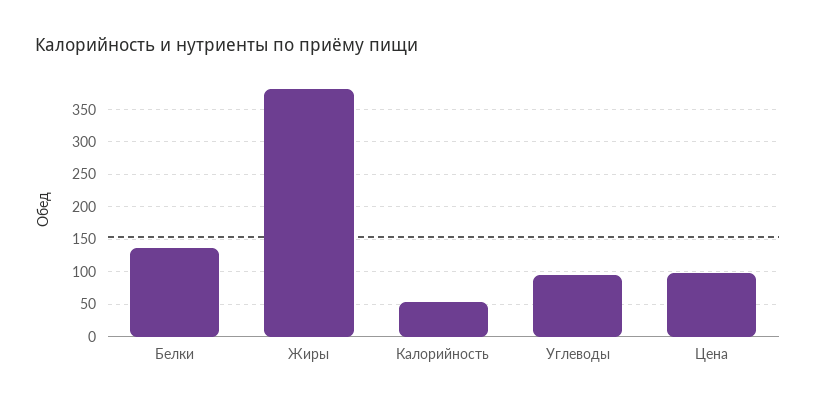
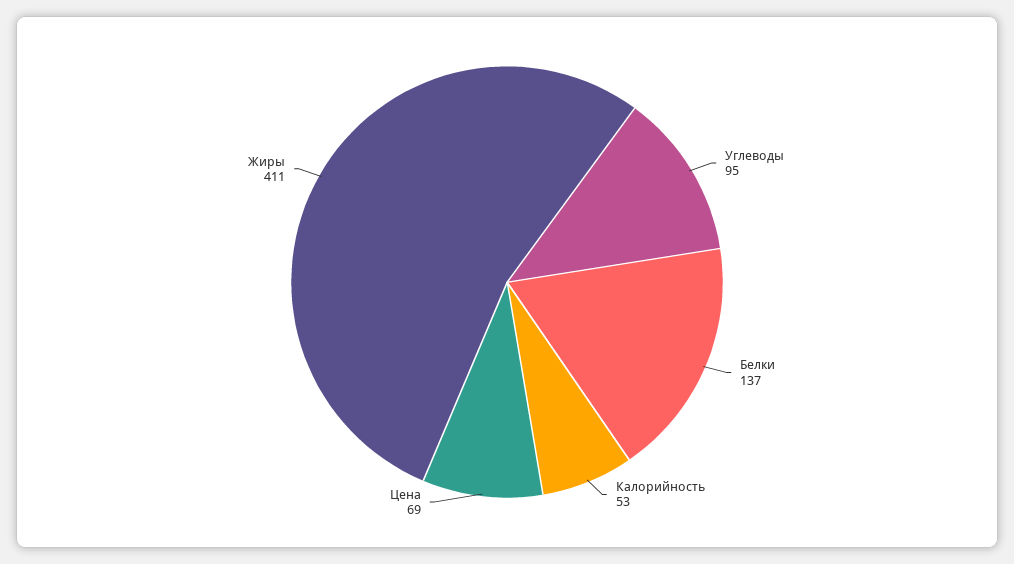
  {
    "Белки": 137,
-   "Жиры": 380,
+   "Жиры": 411,
    "Калорийность": 53,
    "Углеводы": 95,
-   "Цена": 100
+   "Цена": 69
  }

